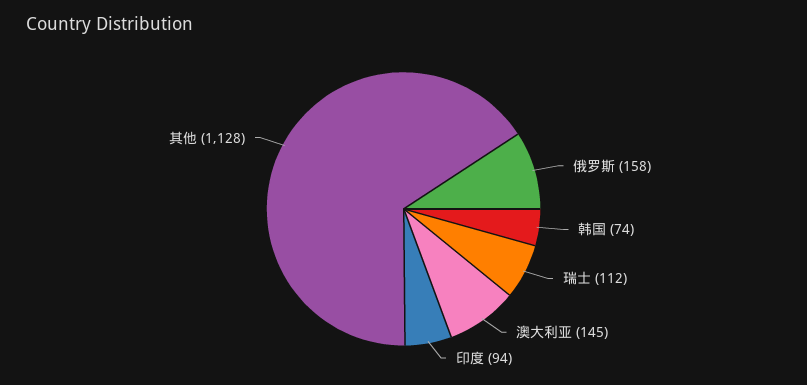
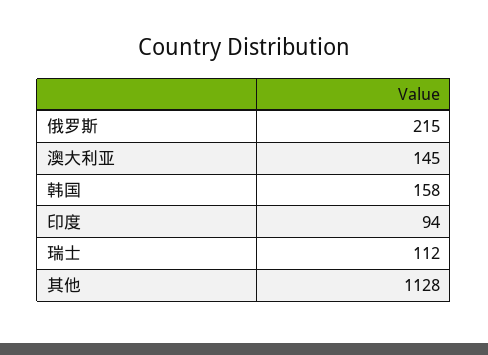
  {
-   "俄罗斯": 158,
+   "俄罗斯": 215,
-   "韩国": 74,
+   "韩国": 158,
    "瑞士": 112,
    "澳大利亚": 145,
    "印度": 94,
    "其他": 1128
  }

